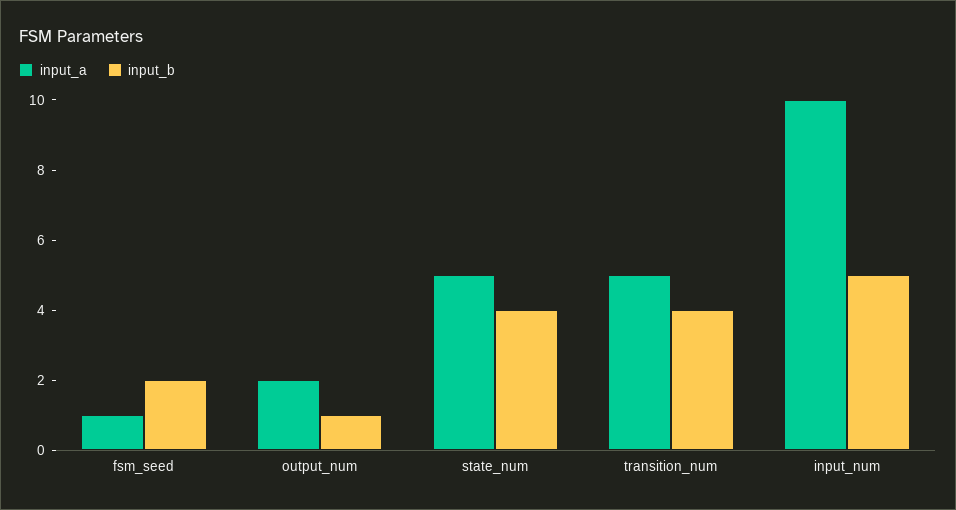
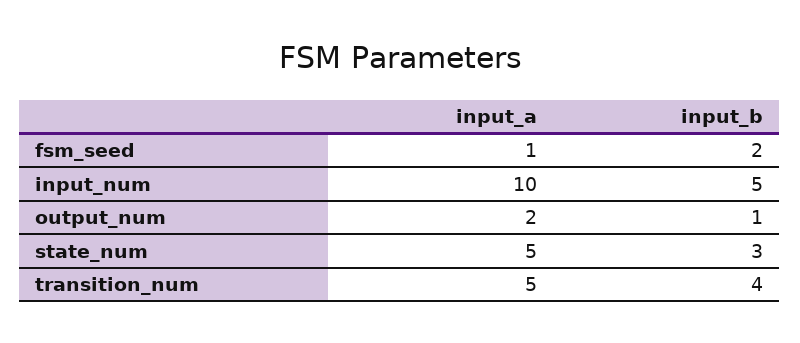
  {
    "input_a": {
      "fsm_seed": 1,
      "output_num": 2,
      "state_num": 5,
      "transition_num": 5,
      "input_num": 10
    },
    "input_b": {
      "fsm_seed": 2,
      "output_num": 1,
-     "state_num": 4,
+     "state_num": 3,
      "transition_num": 4,
      "input_num": 5
    }
  }

